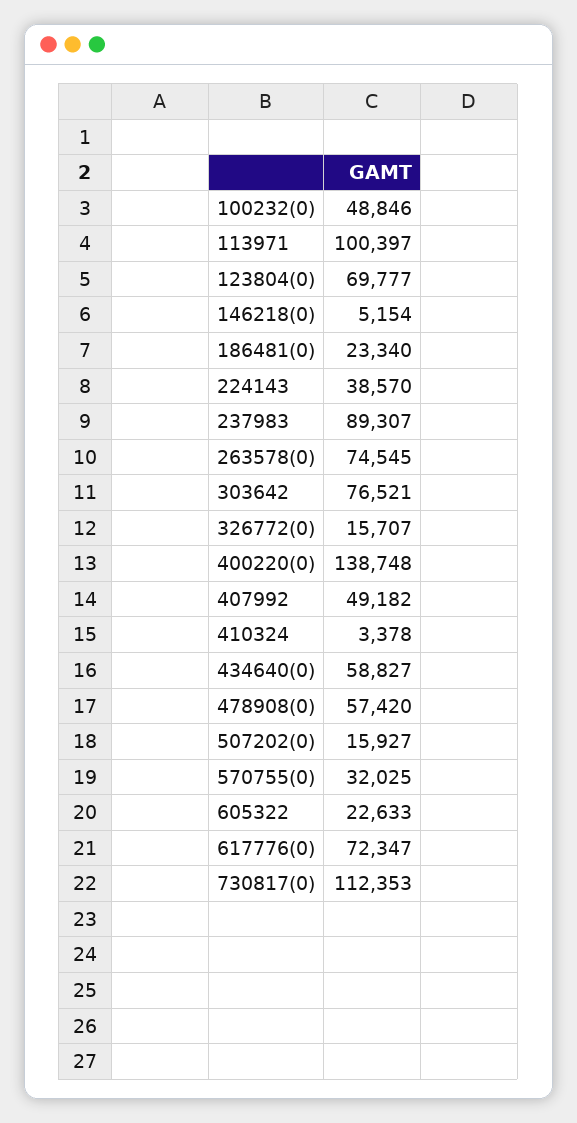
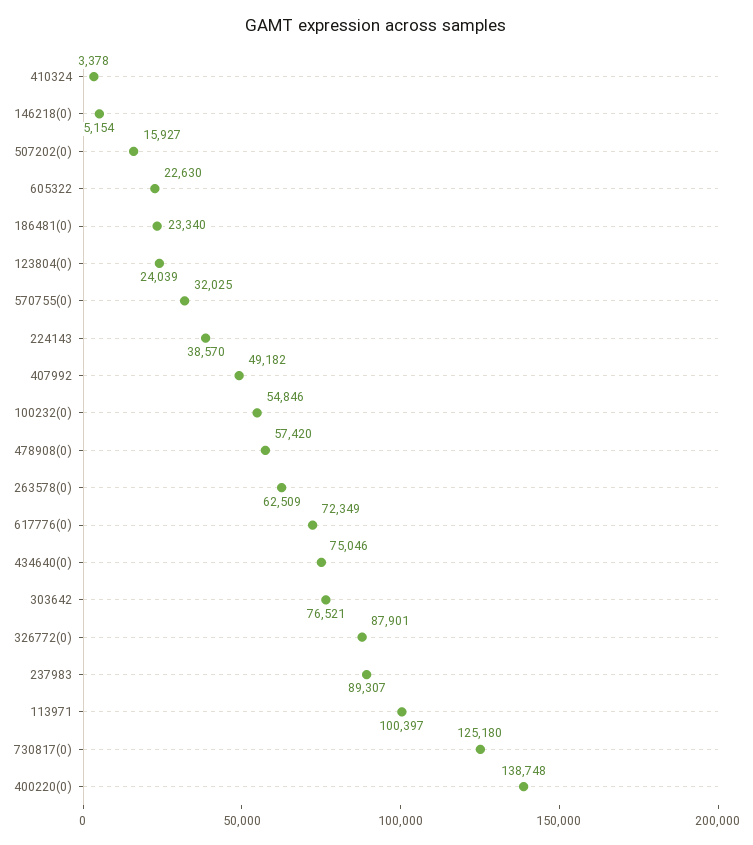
  {
-   "100232(0)": 48846,
+   "100232(0)": 54846,
    "113971": 100397,
-   "123804(0)": 69777,
+   "123804(0)": 24039,
    "146218(0)": 5154,
    "186481(0)": 23340,
    "224143": 38570,
    "237983": 89307,
-   "263578(0)": 74545,
+   "263578(0)": 62509,
    "303642": 76521,
-   "326772(0)": 15707,
+   "326772(0)": 87901,
    "400220(0)": 138748,
    "407992": 49182,
    "410324": 3378,
-   "434640(0)": 58827,
+   "434640(0)": 75046,
    "478908(0)": 57420,
    "507202(0)": 15927,
    "570755(0)": 32025,
-   "605322": 22633,
+   "605322": 22630,
-   "617776(0)": 72347,
+   "617776(0)": 72349,
-   "730817(0)": 112353
+   "730817(0)": 125180
  }

